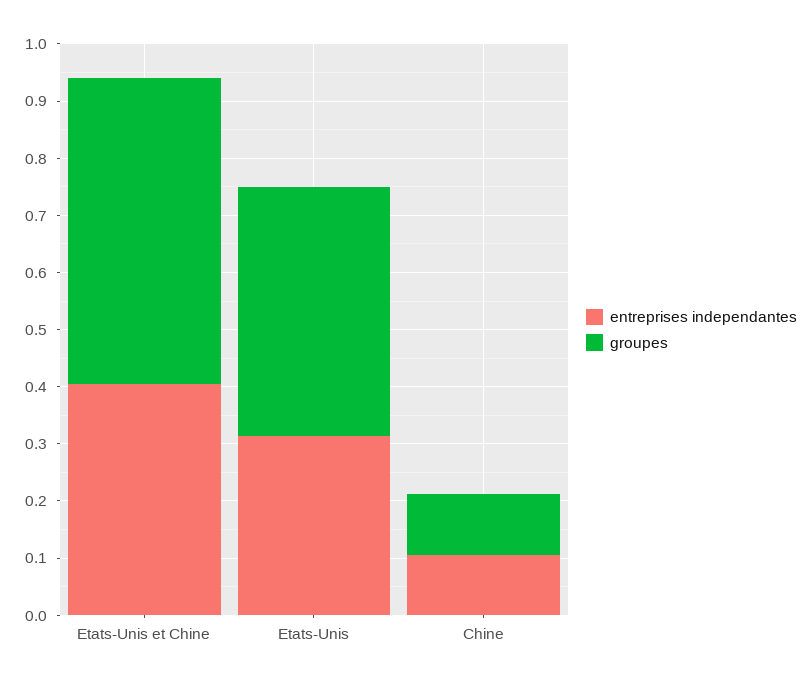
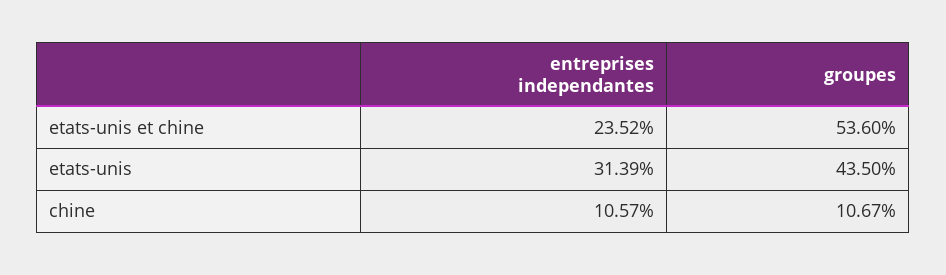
  {
    "entreprises independantes": {
-     "Etats-Unis et Chine": 0.4,
+     "Etats-Unis et Chine": 0.2352,
      "Etats-Unis": 0.3139,
      "Chine": 0.1057
    },
    "groupes": {
      "Etats-Unis et Chine": 0.536,
      "Etats-Unis": 0.435,
      "Chine": 0.1067
    }
  }

